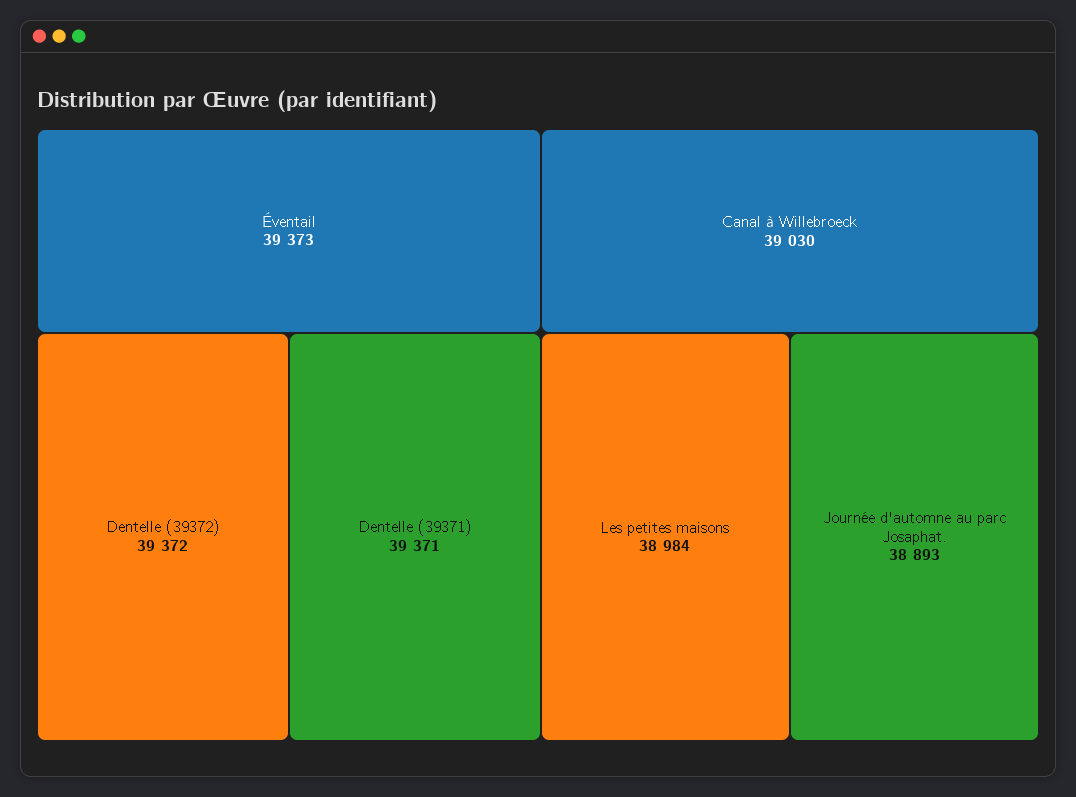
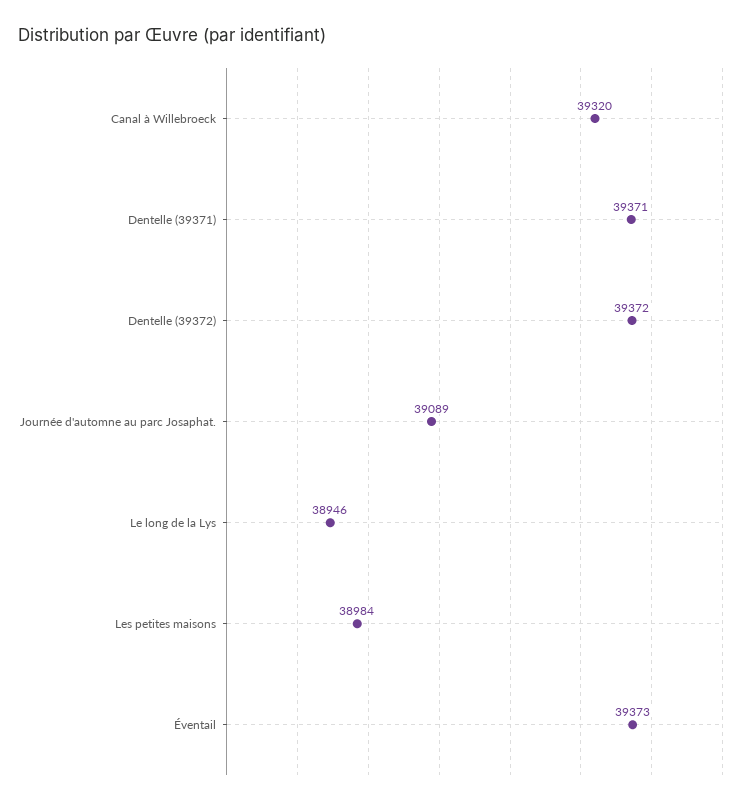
  {
    "Éventail": 39373,
    "Dentelle (39372)": 39372,
    "Dentelle (39371)": 39371,
-   "Canal à Willebroeck": 39030,
+   "Canal à Willebroeck": 39320,
    "Les petites maisons": 38984,
-   "Journée d'automne au parc Josaphat.": 38893
+   "Journée d'automne au parc Josaphat.": 39089,
+   "Le long de la Lys": 38946
  }

